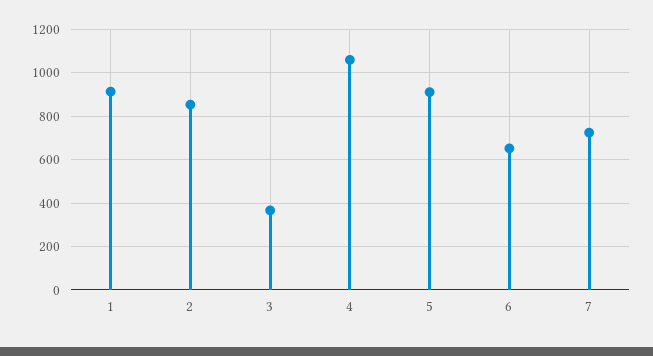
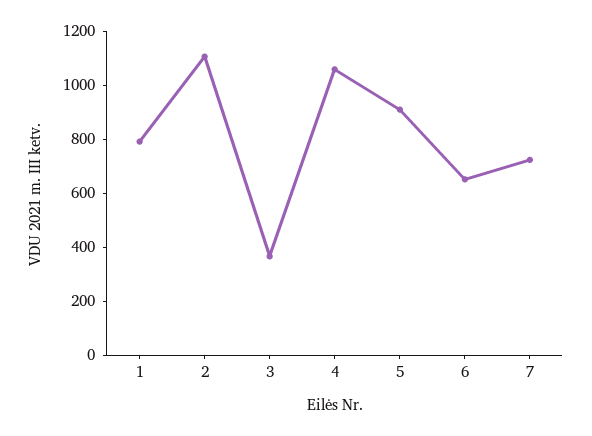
  {
-   "1": 900,
+   "1": 800,
-   "2": 850,
+   "2": 1100,
    "3": 350,
    "4": 1050,
    "5": 900,
    "6": 650,
    "7": 700
  }

